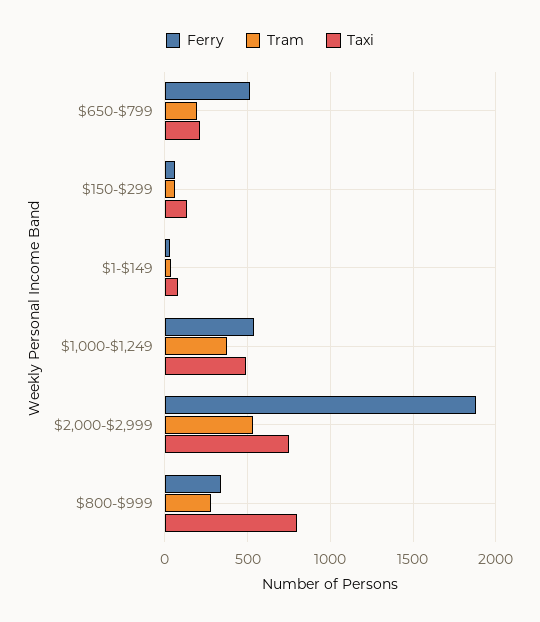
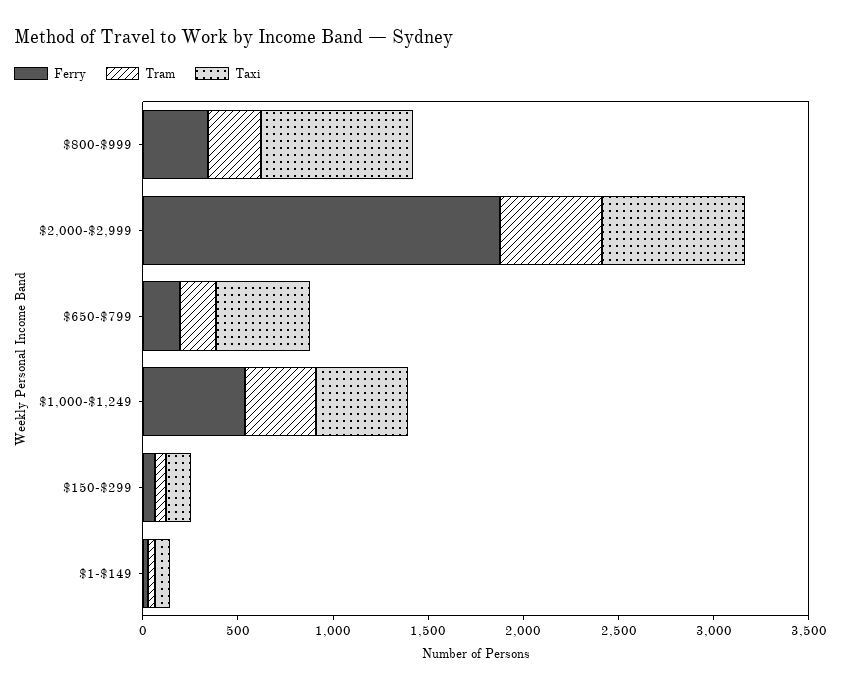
  {
    "Ferry": {
-     "$650-$799": 500,
+     "$650-$799": 200,
      "$150-$299": 50,
      "$1-$149": 50,
      "$1,000-$1,249": 550,
      "$2,000-$2,999": 1900,
      "$800-$999": 350
    },
    "Tram": {
      "$650-$799": 200,
      "$150-$299": 50,
      "$1-$149": 50,
      "$1,000-$1,249": 350,
      "$2,000-$2,999": 550,
      "$800-$999": 300
    },
    "Taxi": {
-     "$650-$799": 200,
+     "$650-$799": 500,
      "$150-$299": 150,
      "$1-$149": 100,
      "$1,000-$1,249": 500,
      "$2,000-$2,999": 750,
      "$800-$999": 800
    }
  }

